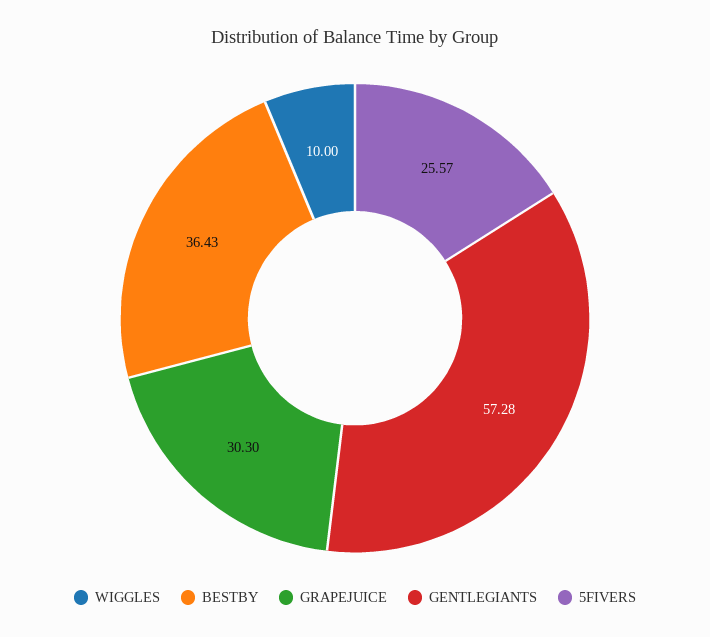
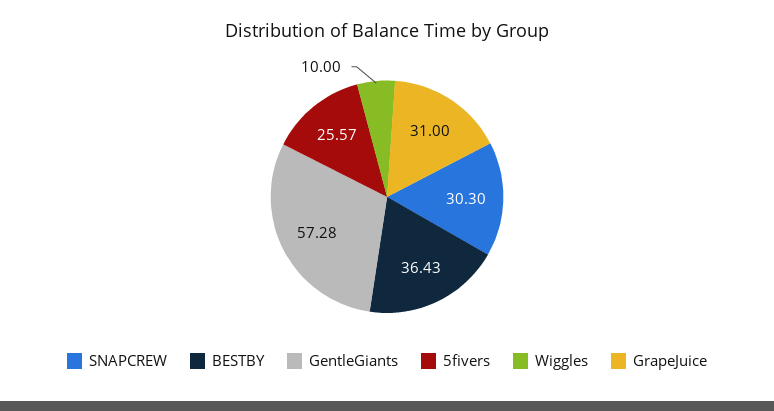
  {
    "WIGGLES": 10,
    "BESTBY": 36.43,
-   "GRAPEJUICE": 30.3,
+   "GRAPEJUICE": 31,
    "GENTLEGIANTS": 57.28,
-   "5FIVERS": 25.57
+   "5FIVERS": 25.57,
+   "SNAPCREW": 30.3
  }

